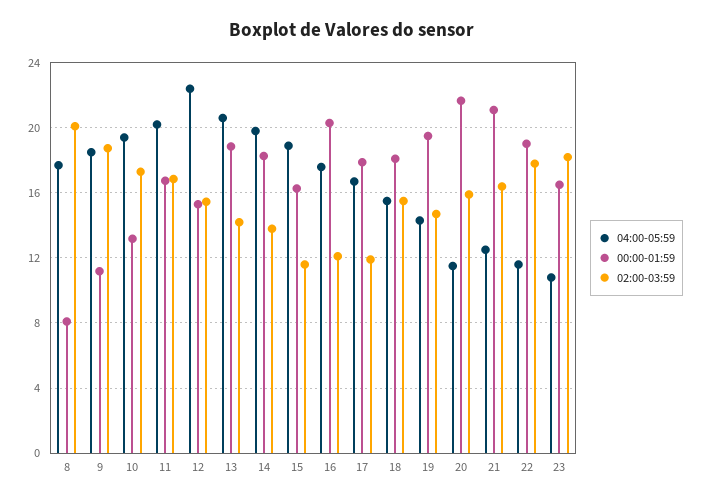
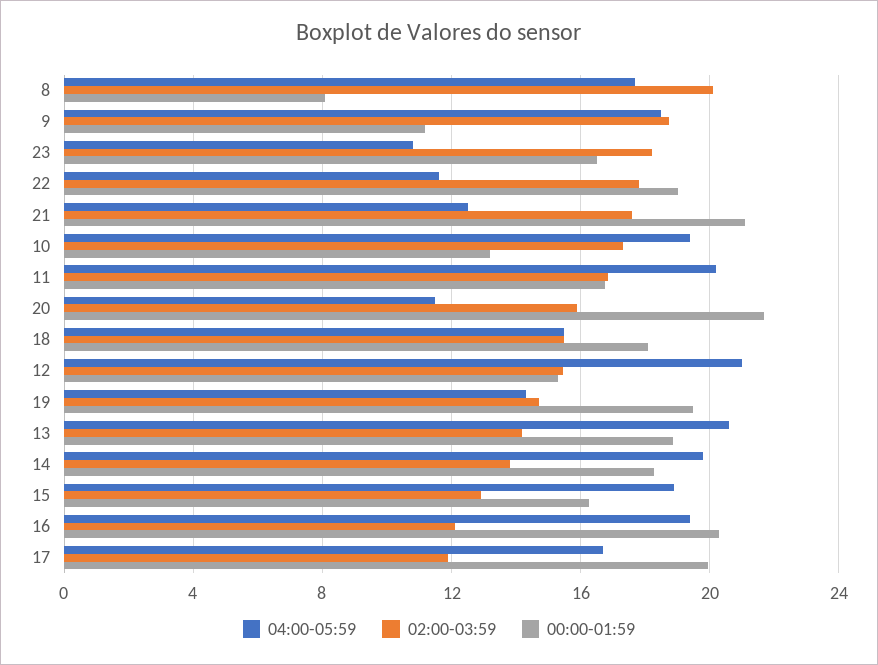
  {
    "04:00-05:59": {
      "8": 17.5,
      "9": 18.5,
      "10": 19.5,
      "11": 20,
-     "12": 22.5,
+     "12": 21,
      "13": 20.5,
      "14": 20,
      "15": 19,
-     "16": 17.5,
+     "16": 19.5,
      "17": 16.5,
      "18": 15.5,
      "19": 14.5,
      "20": 11.5,
      "21": 12.5,
      "22": 11.5,
      "23": 11
    },
    "00:00-01:59": {
      "8": 8,
      "9": 11,
      "10": 13,
      "11": 17,
      "12": 15.5,
      "13": 19,
      "14": 18.5,
      "15": 16.5,
      "16": 20.5,
-     "17": 18,
+     "17": 20,
      "18": 18,
      "19": 19.5,
      "20": 21.5,
      "21": 21,
      "22": 19,
      "23": 16.5
    },
    "02:00-03:59": {
      "8": 20,
      "9": 19,
      "10": 17.5,
      "11": 17,
      "12": 15.5,
      "13": 14,
      "14": 14,
-     "15": 11.5,
+     "15": 13,
      "16": 12,
      "17": 12,
      "18": 15.5,
      "19": 14.5,
      "20": 16,
-     "21": 16.5,
+     "21": 17.5,
      "22": 18,
      "23": 18
    }
  }

